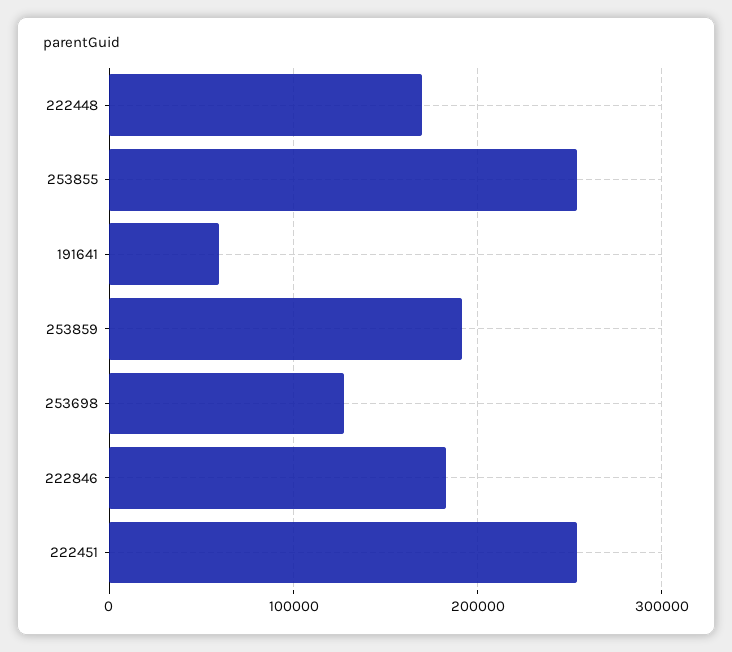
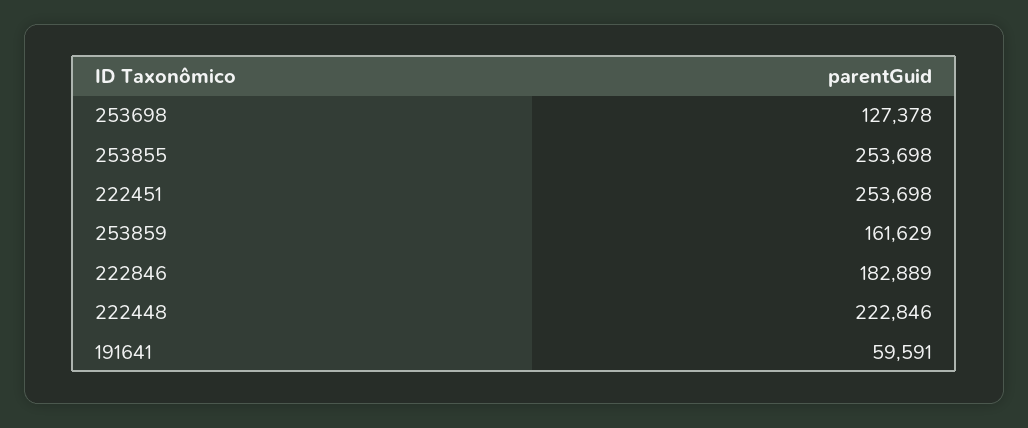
  {
-   "222448": 170000,
+   "222448": 222846,
    "253855": 253698,
    "191641": 59591,
-   "253859": 190000,
+   "253859": 161629,
    "253698": 127378,
    "222846": 182889,
    "222451": 253698
  }

